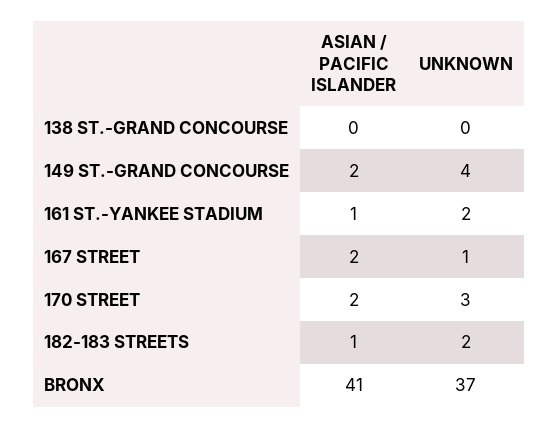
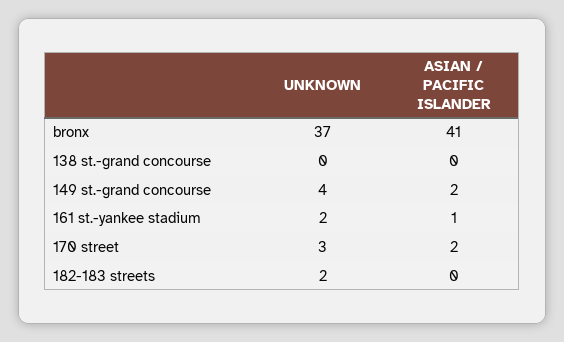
  {
    "ASIAN / PACIFIC ISLANDER": {
      "138 ST.-GRAND CONCOURSE": 0,
      "149 ST.-GRAND CONCOURSE": 2,
      "161 ST.-YANKEE STADIUM": 1,
-     "167 STREET": 2,
      "170 STREET": 2,
-     "182-183 STREETS": 1,
+     "182-183 STREETS": 0,
      "BRONX": 41
    },
    "UNKNOWN": {
      "138 ST.-GRAND CONCOURSE": 0,
      "149 ST.-GRAND CONCOURSE": 4,
      "161 ST.-YANKEE STADIUM": 2,
-     "167 STREET": 1,
      "170 STREET": 3,
      "182-183 STREETS": 2,
      "BRONX": 37
    }
  }

